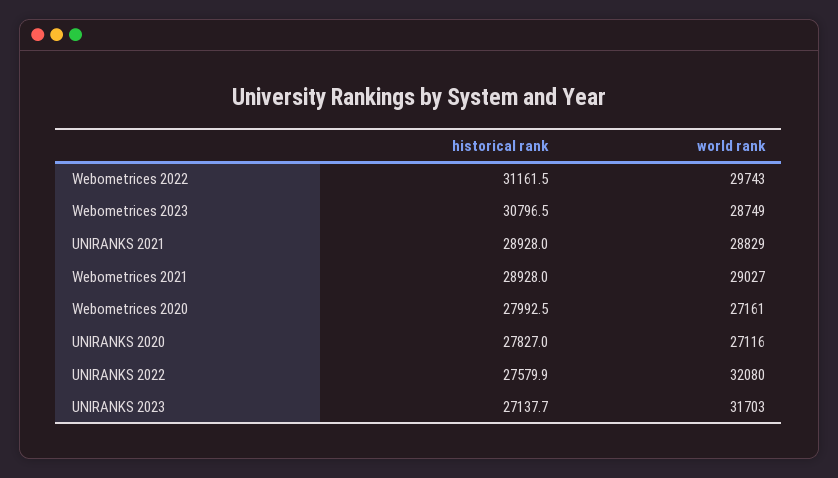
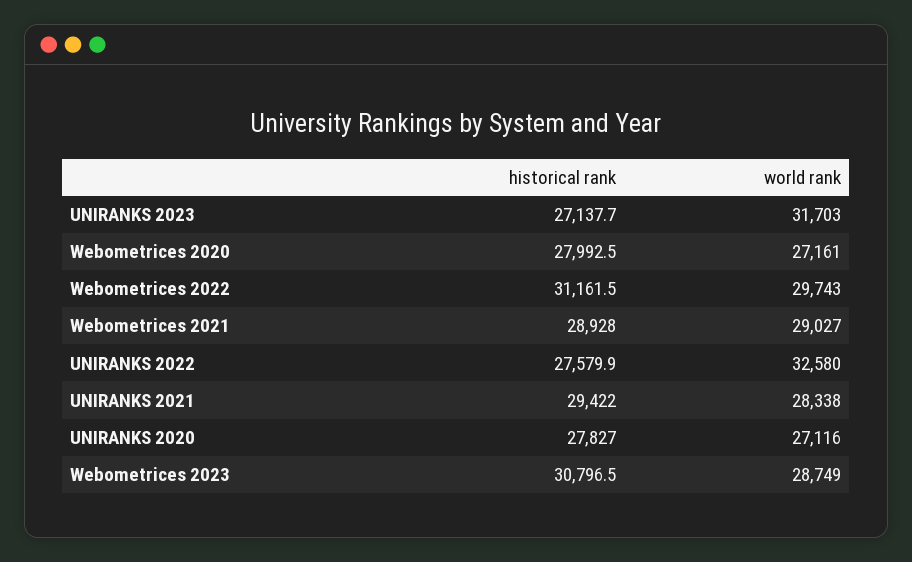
  {
    "historical rank": {
      "Webometrices 2022": 31161.5,
      "Webometrices 2023": 30796.5,
-     "UNIRANKS 2021": 28928,
+     "UNIRANKS 2021": 29422,
      "Webometrices 2021": 28928,
      "Webometrices 2020": 27992.5,
      "UNIRANKS 2020": 27827,
      "UNIRANKS 2022": 27579.9,
      "UNIRANKS 2023": 27137.7
    },
    "world rank": {
      "Webometrices 2022": 29743,
      "Webometrices 2023": 28749,
-     "UNIRANKS 2021": 28829,
+     "UNIRANKS 2021": 28338,
      "Webometrices 2021": 29027,
      "Webometrices 2020": 27161,
      "UNIRANKS 2020": 27116,
-     "UNIRANKS 2022": 32080,
+     "UNIRANKS 2022": 32580,
      "UNIRANKS 2023": 31703
    }
  }

